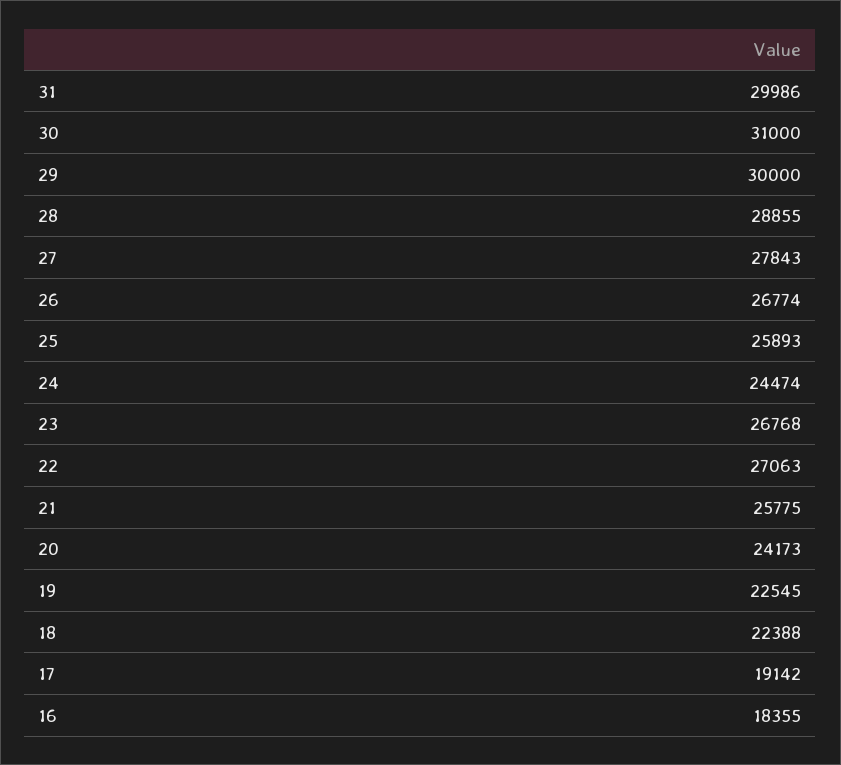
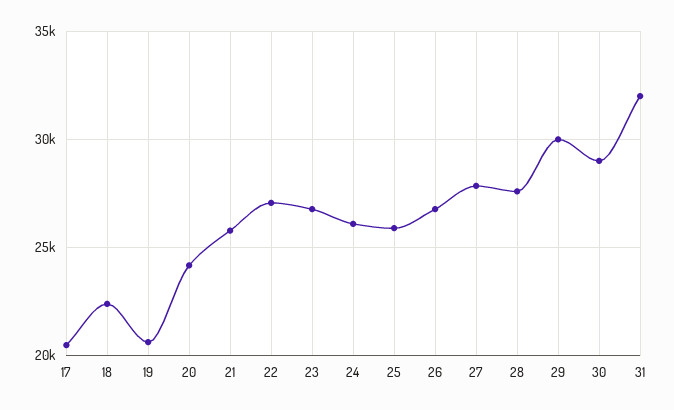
  {
-   "31": 29986,
+   "31": 32000,
-   "30": 31000,
+   "30": 29000,
    "29": 30000,
-   "28": 28855,
+   "28": 27500,
    "27": 27843,
    "26": 26774,
    "25": 25893,
-   "24": 24474,
+   "24": 26000,
    "23": 26768,
    "22": 27063,
    "21": 25775,
    "20": 24173,
-   "19": 22545,
+   "19": 20500,
    "18": 22388,
-   "17": 19142,
+   "17": 20500
-   "16": 18355
  }

